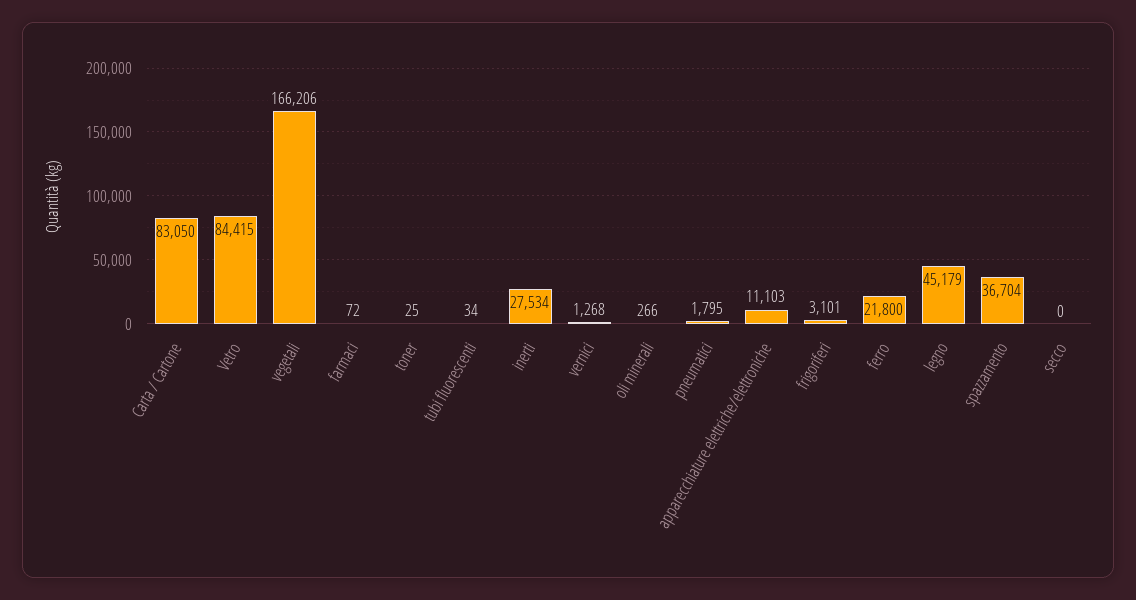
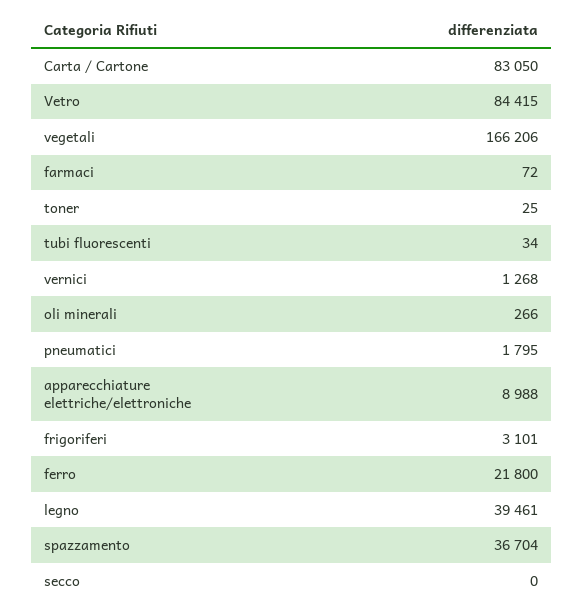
  {
    "Carta / Cartone": 83050,
    "Vetro": 84415,
    "vegetali": 166206,
    "farmaci": 72,
    "toner": 25,
    "tubi fluorescenti": 34,
-   "inerti": 27534,
    "vernici": 1268,
    "oli minerali": 266,
    "pneumatici": 1795,
-   "apparecchiature elettriche/elettroniche": 11103,
+   "apparecchiature elettriche/elettroniche": 8988,
    "frigoriferi": 3101,
    "ferro": 21800,
-   "legno": 45179,
+   "legno": 39461,
    "spazzamento": 36704,
    "secco": 0
  }

